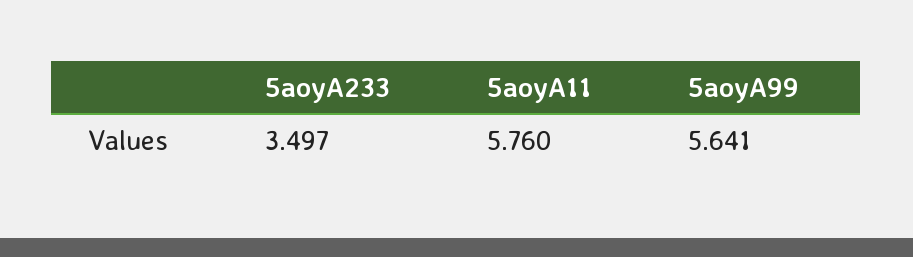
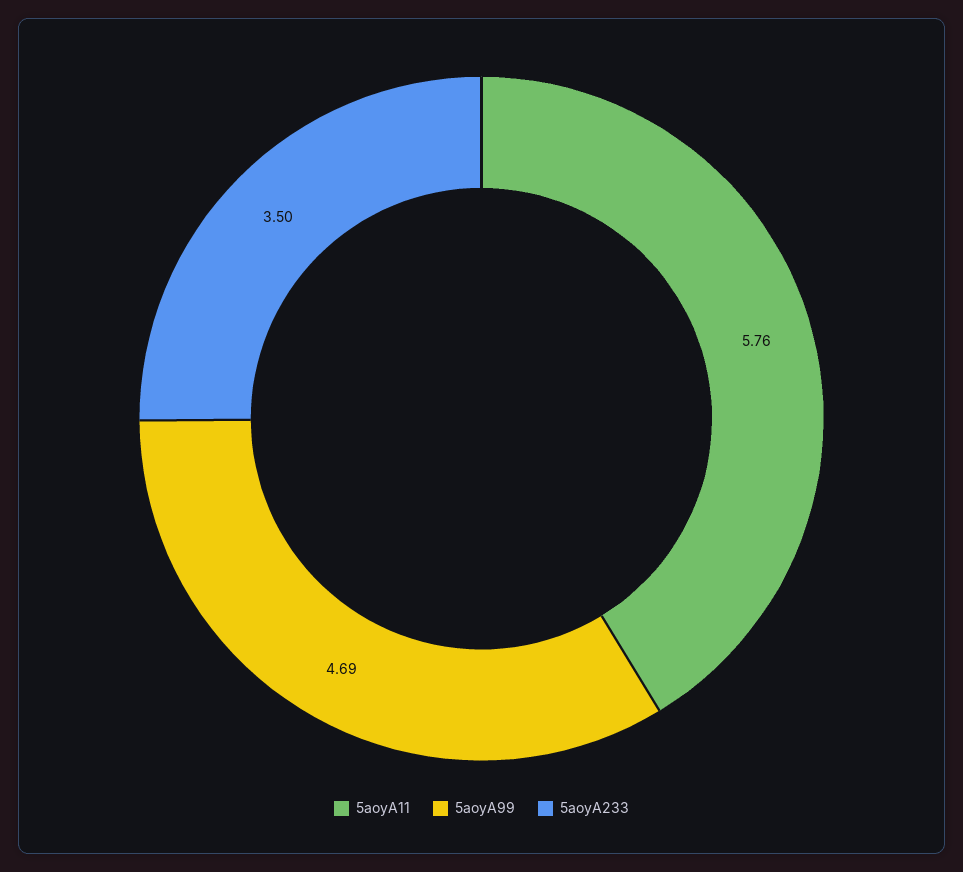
  {
    "5aoyA233": 3.497,
    "5aoyA11": 5.76,
-   "5aoyA99": 5.641
+   "5aoyA99": 4.69
  }

